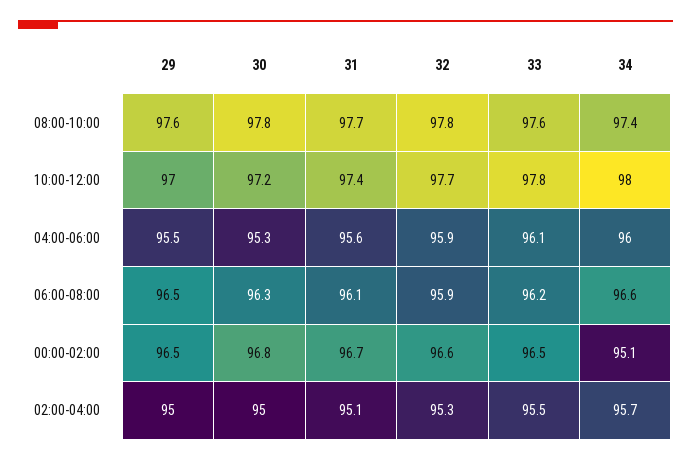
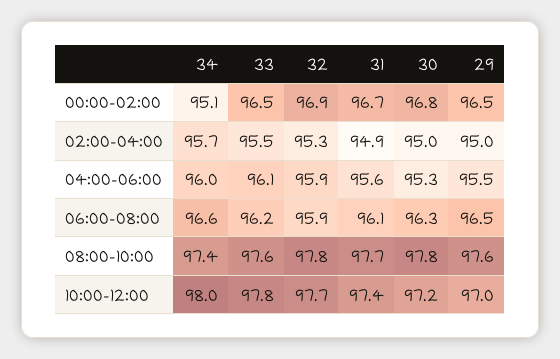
  {
    "29": {
      "08:00-10:00": 97.6,
      "10:00-12:00": 97,
      "04:00-06:00": 95.5,
      "06:00-08:00": 96.5,
      "00:00-02:00": 96.5,
      "02:00-04:00": 95
    },
    "30": {
      "08:00-10:00": 97.8,
      "10:00-12:00": 97.2,
      "04:00-06:00": 95.3,
      "06:00-08:00": 96.3,
      "00:00-02:00": 96.8,
      "02:00-04:00": 95
    },
    "31": {
      "08:00-10:00": 97.7,
      "10:00-12:00": 97.4,
      "04:00-06:00": 95.6,
      "06:00-08:00": 96.1,
      "00:00-02:00": 96.7,
-     "02:00-04:00": 95.1
+     "02:00-04:00": 94.9
    },
    "32": {
      "08:00-10:00": 97.8,
      "10:00-12:00": 97.7,
      "04:00-06:00": 95.9,
      "06:00-08:00": 95.9,
-     "00:00-02:00": 96.6,
+     "00:00-02:00": 96.9,
      "02:00-04:00": 95.3
    },
    "33": {
      "08:00-10:00": 97.6,
      "10:00-12:00": 97.8,
      "04:00-06:00": 96.1,
      "06:00-08:00": 96.2,
      "00:00-02:00": 96.5,
      "02:00-04:00": 95.5
    },
    "34": {
      "08:00-10:00": 97.4,
      "10:00-12:00": 98,
      "04:00-06:00": 96,
      "06:00-08:00": 96.6,
      "00:00-02:00": 95.1,
      "02:00-04:00": 95.7
    }
  }

